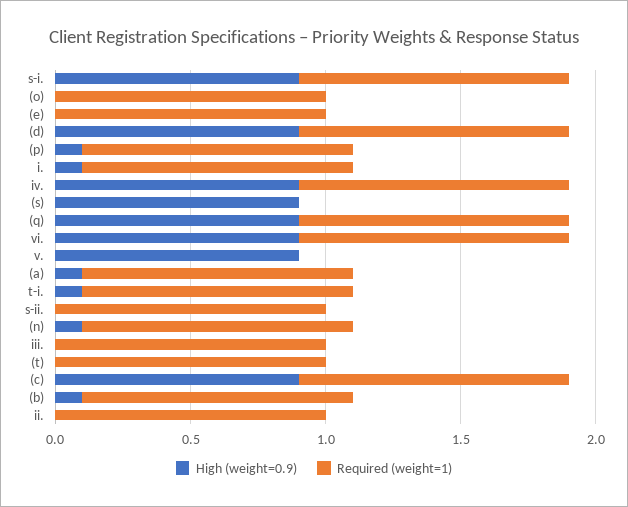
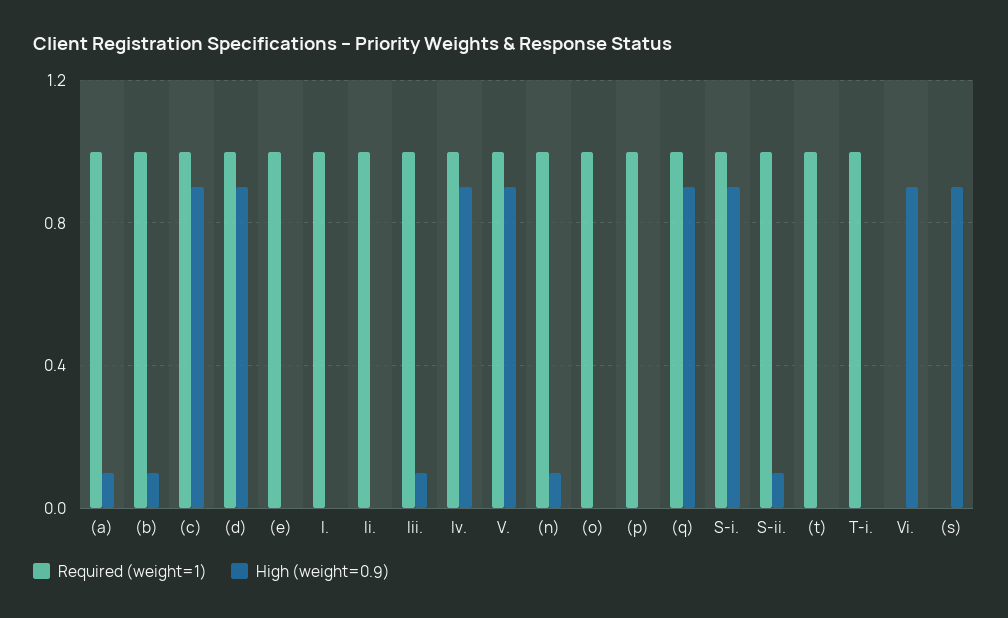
  {
    "High (weight=0.9)": {
      "s-i.": 0.9,
      "(o)": 0,
      "(e)": 0,
      "(d)": 0.9,
-     "(p)": 0.1,
+     "(p)": 0,
-     "i.": 0.1,
+     "i.": 0,
      "iv.": 0.9,
      "(s)": 0.9,
      "(q)": 0.9,
      "vi.": 0.9,
      "v.": 0.9,
      "(a)": 0.1,
-     "t-i.": 0.1,
+     "t-i.": 0,
-     "s-ii.": 0,
+     "s-ii.": 0.1,
      "(n)": 0.1,
-     "iii.": 0,
+     "iii.": 0.1,
      "(t)": 0,
      "(c)": 0.9,
      "(b)": 0.1,
      "ii.": 0
    },
    "Required (weight=1)": {
      "s-i.": 1,
      "(o)": 1,
      "(e)": 1,
      "(d)": 1,
      "(p)": 1,
      "i.": 1,
      "iv.": 1,
      "(s)": 0,
      "(q)": 1,
-     "vi.": 1,
+     "vi.": 0,
-     "v.": 0,
+     "v.": 1,
      "(a)": 1,
      "t-i.": 1,
      "s-ii.": 1,
      "(n)": 1,
      "iii.": 1,
      "(t)": 1,
      "(c)": 1,
      "(b)": 1,
      "ii.": 1
    }
  }

